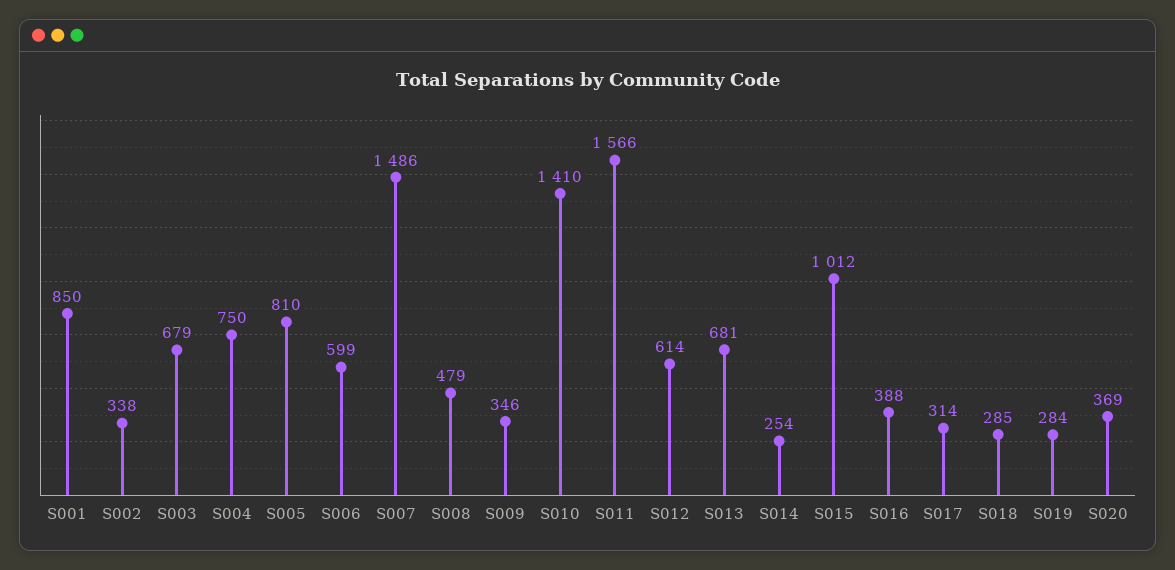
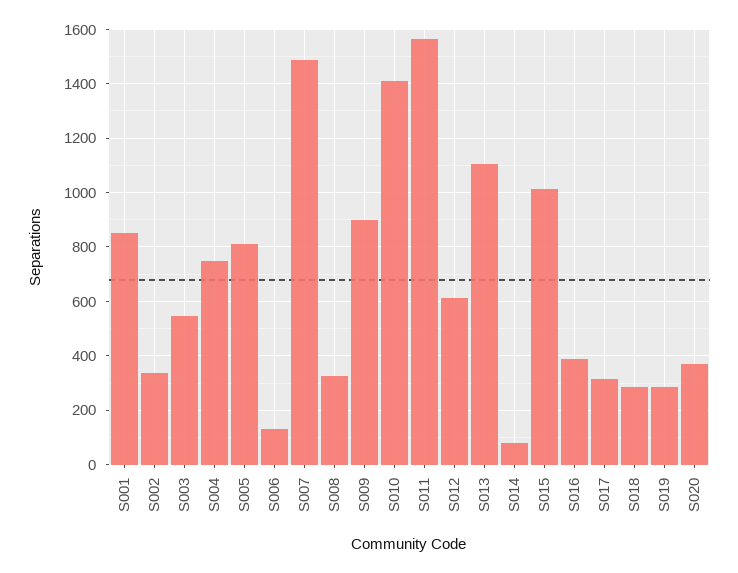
  {
    "S001": 850,
    "S002": 338,
-   "S003": 679,
+   "S003": 550,
    "S004": 750,
    "S005": 810,
-   "S006": 599,
+   "S006": 125,
    "S007": 1486,
-   "S008": 479,
+   "S008": 325,
-   "S009": 346,
+   "S009": 900,
    "S010": 1410,
    "S011": 1566,
    "S012": 614,
-   "S013": 681,
+   "S013": 1100,
-   "S014": 254,
+   "S014": 75,
    "S015": 1012,
    "S016": 388,
    "S017": 314,
    "S018": 285,
    "S019": 284,
    "S020": 369
  }

